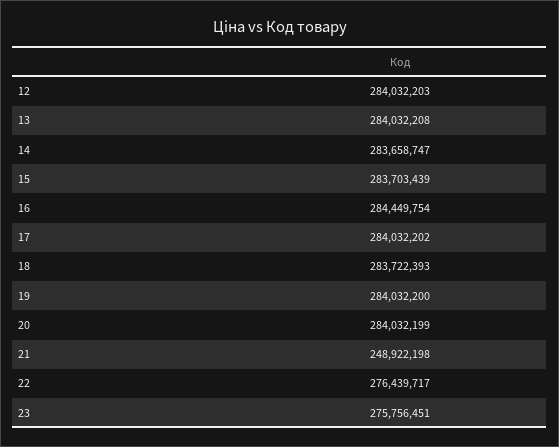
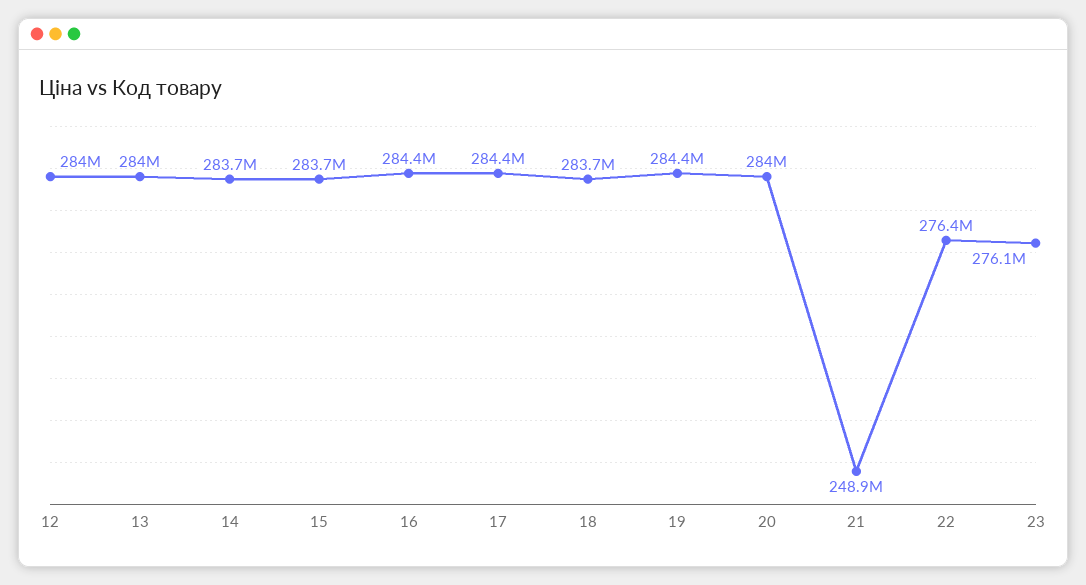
  {
    "12": 284032203,
    "13": 284032208,
    "14": 283658747,
    "15": 283703439,
    "16": 284449754,
-   "17": 284032202,
+   "17": 284400000,
    "18": 283722393,
-   "19": 284032200,
+   "19": 284400000,
    "20": 284032199,
    "21": 248922198,
    "22": 276439717,
-   "23": 275756451
+   "23": 276100000
  }

